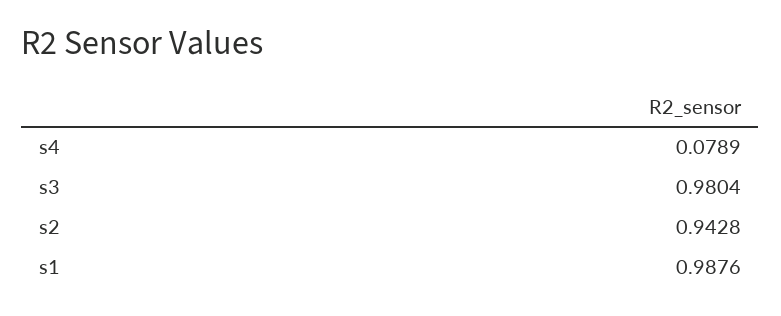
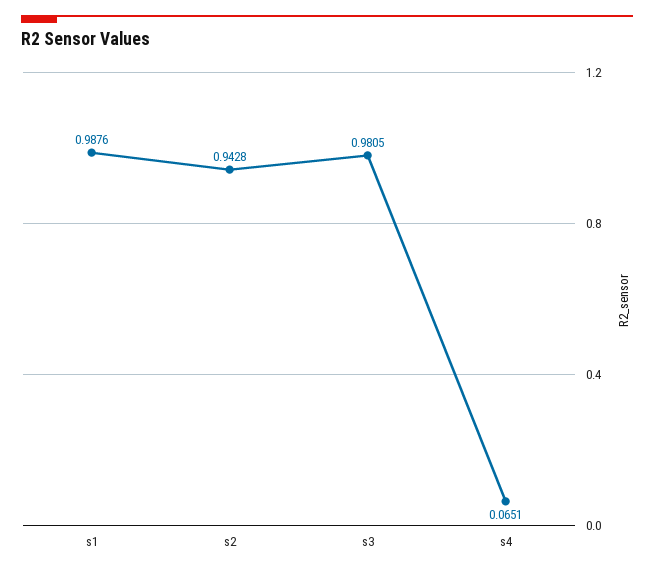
  {
-   "s4": 0.0789,
+   "s4": 0.0651,
-   "s3": 0.9804,
+   "s3": 0.9805,
    "s2": 0.9428,
    "s1": 0.9876
  }

